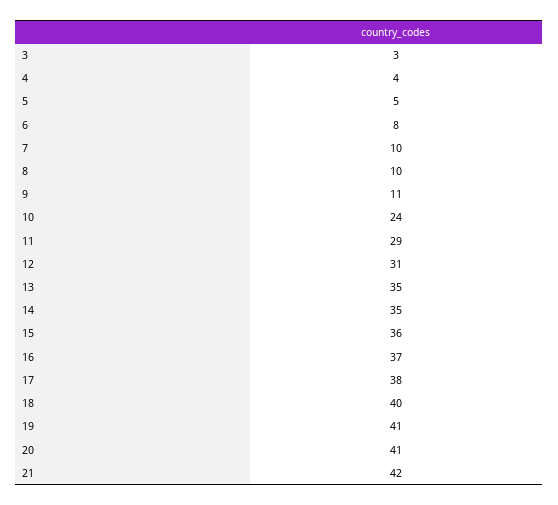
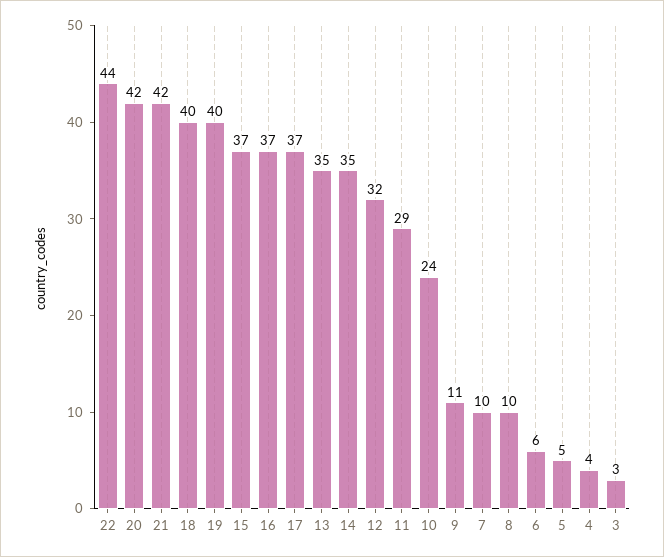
  {
    "3": 3,
    "4": 4,
    "5": 5,
-   "6": 8,
+   "6": 6,
    "7": 10,
    "8": 10,
    "9": 11,
    "10": 24,
    "11": 29,
-   "12": 31,
+   "12": 32,
    "13": 35,
    "14": 35,
-   "15": 36,
+   "15": 37,
    "16": 37,
-   "17": 38,
+   "17": 37,
    "18": 40,
-   "19": 41,
+   "19": 40,
-   "20": 41,
+   "20": 42,
-   "21": 42
+   "21": 42,
+   "22": 44
  }

